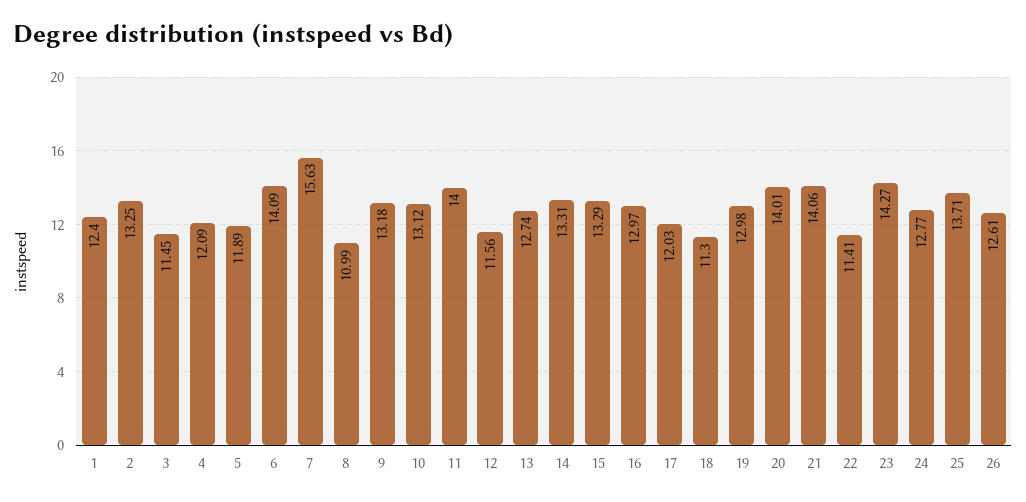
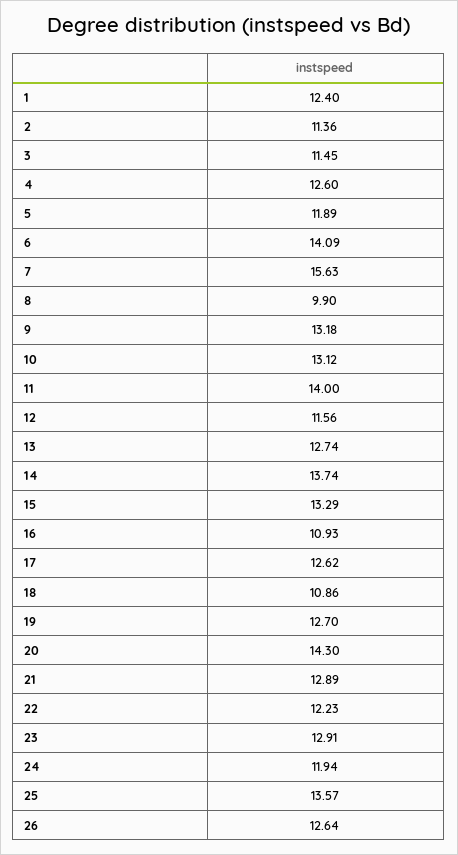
  {
    "1": 12.4,
-   "2": 13.25,
+   "2": 11.36,
    "3": 11.45,
-   "4": 12.09,
+   "4": 12.6,
    "5": 11.89,
    "6": 14.09,
    "7": 15.63,
-   "8": 10.99,
+   "8": 9.9,
    "9": 13.18,
    "10": 13.12,
    "11": 14,
    "12": 11.56,
    "13": 12.74,
-   "14": 13.31,
+   "14": 13.74,
    "15": 13.29,
-   "16": 12.97,
+   "16": 10.93,
-   "17": 12.03,
+   "17": 12.62,
-   "18": 11.3,
+   "18": 10.86,
-   "19": 12.98,
+   "19": 12.7,
-   "20": 14.01,
+   "20": 14.3,
-   "21": 14.06,
+   "21": 12.89,
-   "22": 11.41,
+   "22": 12.23,
-   "23": 14.27,
+   "23": 12.91,
-   "24": 12.77,
+   "24": 11.94,
-   "25": 13.71,
+   "25": 13.57,
-   "26": 12.61
+   "26": 12.64
  }

